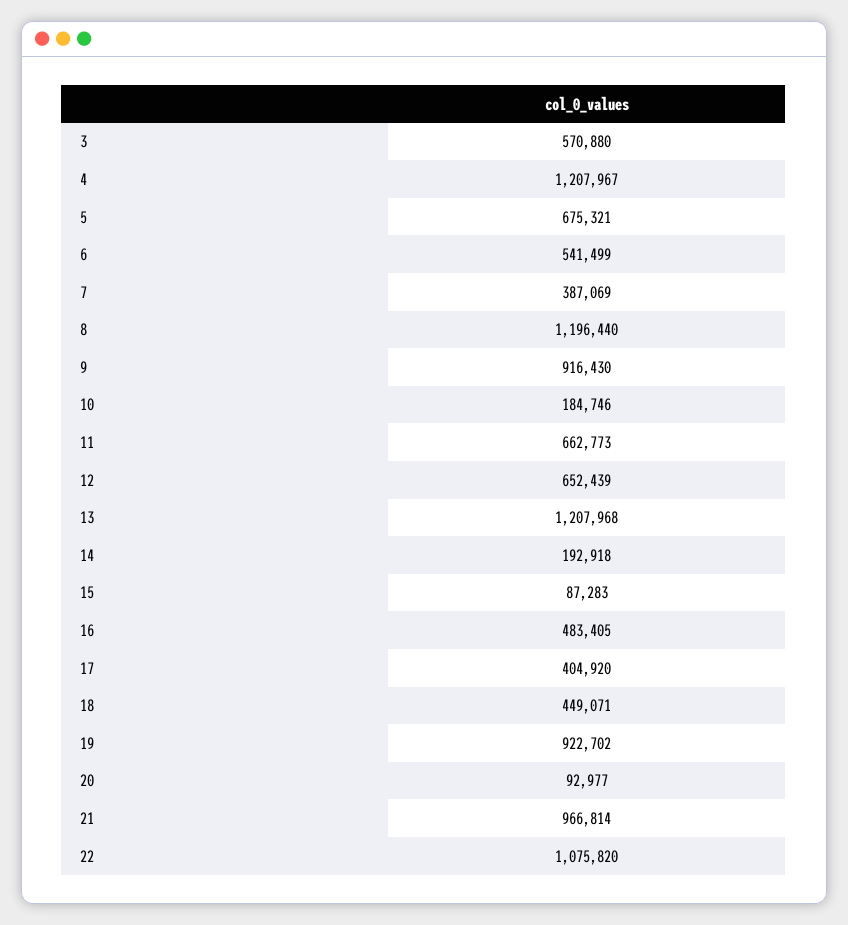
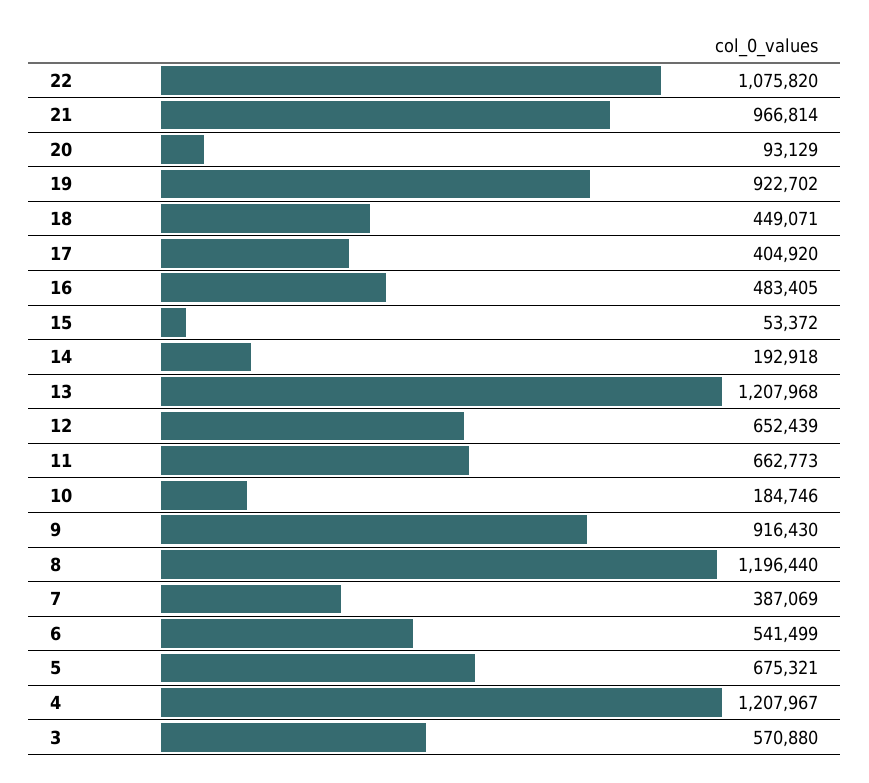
  {
    "3": 570880,
    "4": 1207967,
    "5": 675321,
    "6": 541499,
    "7": 387069,
    "8": 1196440,
    "9": 916430,
    "10": 184746,
    "11": 662773,
    "12": 652439,
    "13": 1207968,
    "14": 192918,
-   "15": 87283,
+   "15": 53372,
    "16": 483405,
    "17": 404920,
    "18": 449071,
    "19": 922702,
-   "20": 92977,
+   "20": 93129,
    "21": 966814,
    "22": 1075820
  }

